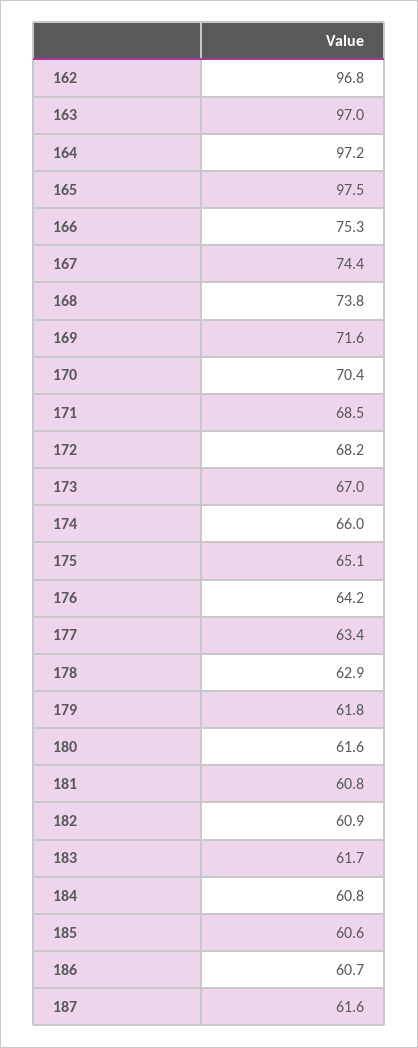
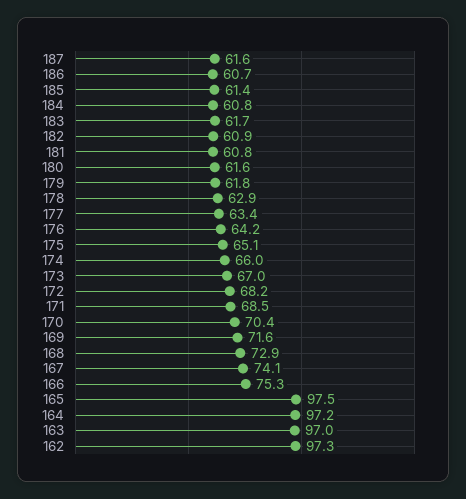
  {
-   "162": 96.8,
+   "162": 97.3,
    "163": 97,
    "164": 97.2,
    "165": 97.5,
    "166": 75.3,
-   "167": 74.4,
+   "167": 74.1,
-   "168": 73.8,
+   "168": 72.9,
    "169": 71.6,
    "170": 70.4,
    "171": 68.5,
    "172": 68.2,
    "173": 67,
    "174": 66,
    "175": 65.1,
    "176": 64.2,
    "177": 63.4,
    "178": 62.9,
    "179": 61.8,
    "180": 61.6,
    "181": 60.8,
    "182": 60.9,
    "183": 61.7,
    "184": 60.8,
-   "185": 60.6,
+   "185": 61.4,
    "186": 60.7,
    "187": 61.6
  }

